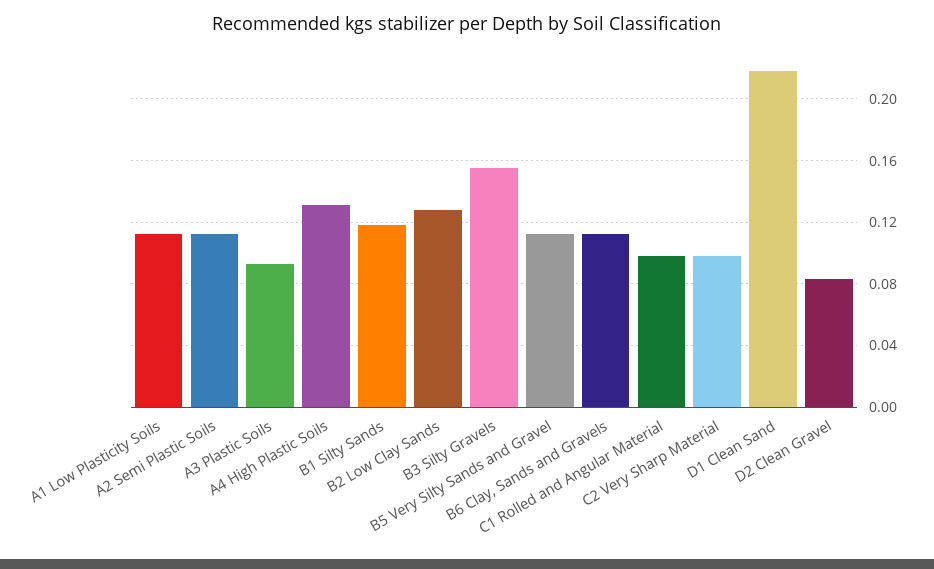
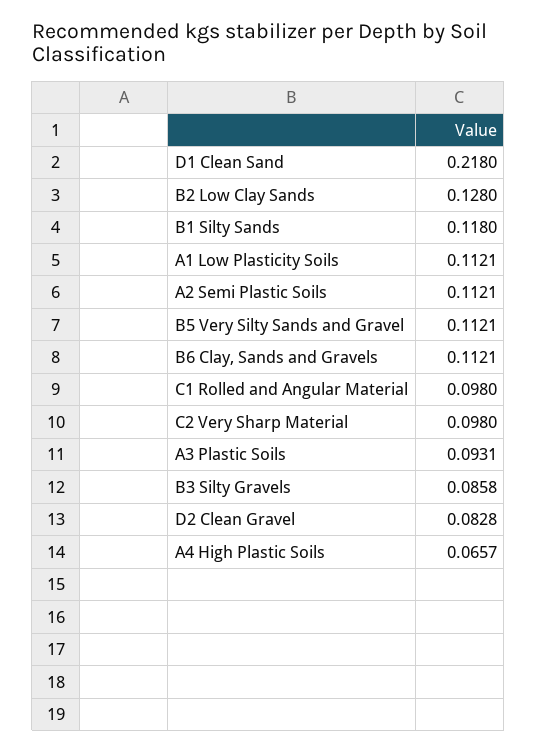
  {
    "A1 Low Plasticity Soils": 0.1121,
    "A2 Semi Plastic Soils": 0.1121,
    "A3 Plastic Soils": 0.0931,
-   "A4 High Plastic Soils": 0.13,
+   "A4 High Plastic Soils": 0.0657,
    "B1 Silty Sands": 0.118,
    "B2 Low Clay Sands": 0.128,
-   "B3 Silty Gravels": 0.155,
+   "B3 Silty Gravels": 0.0858,
    "B5 Very Silty Sands and Gravel": 0.1121,
    "B6 Clay, Sands and Gravels": 0.1121,
    "C1 Rolled and Angular Material": 0.098,
    "C2 Very Sharp Material": 0.098,
    "D1 Clean Sand": 0.218,
    "D2 Clean Gravel": 0.0828
  }

